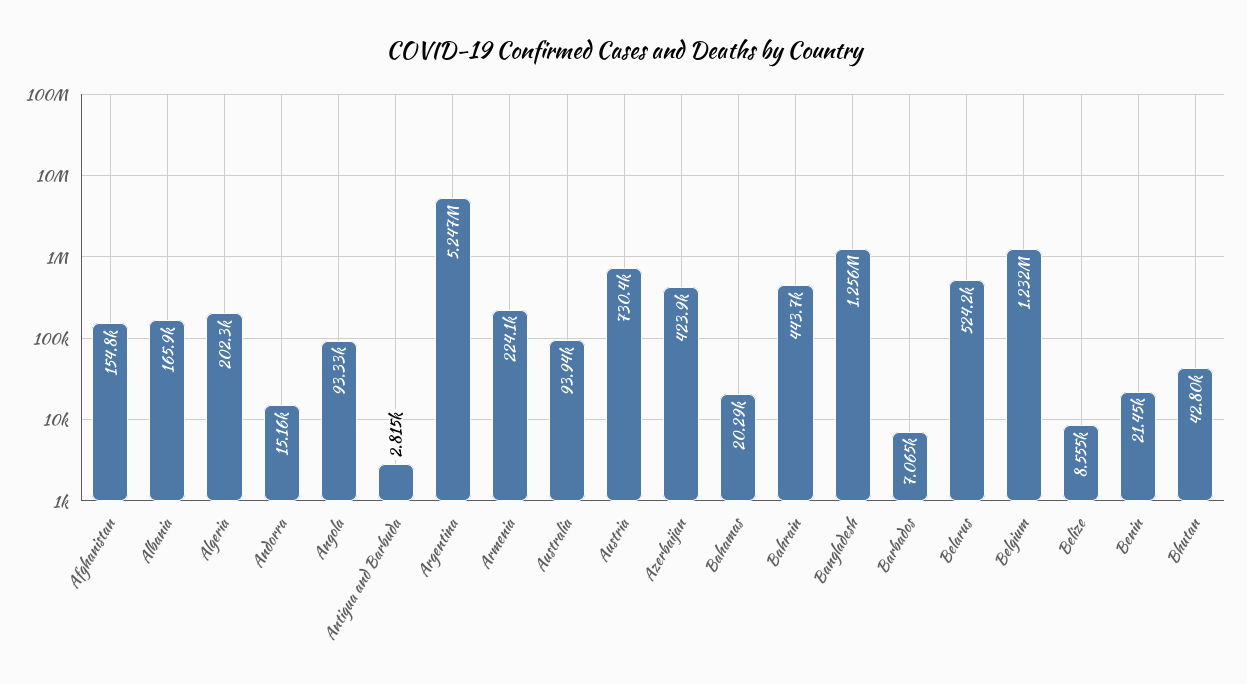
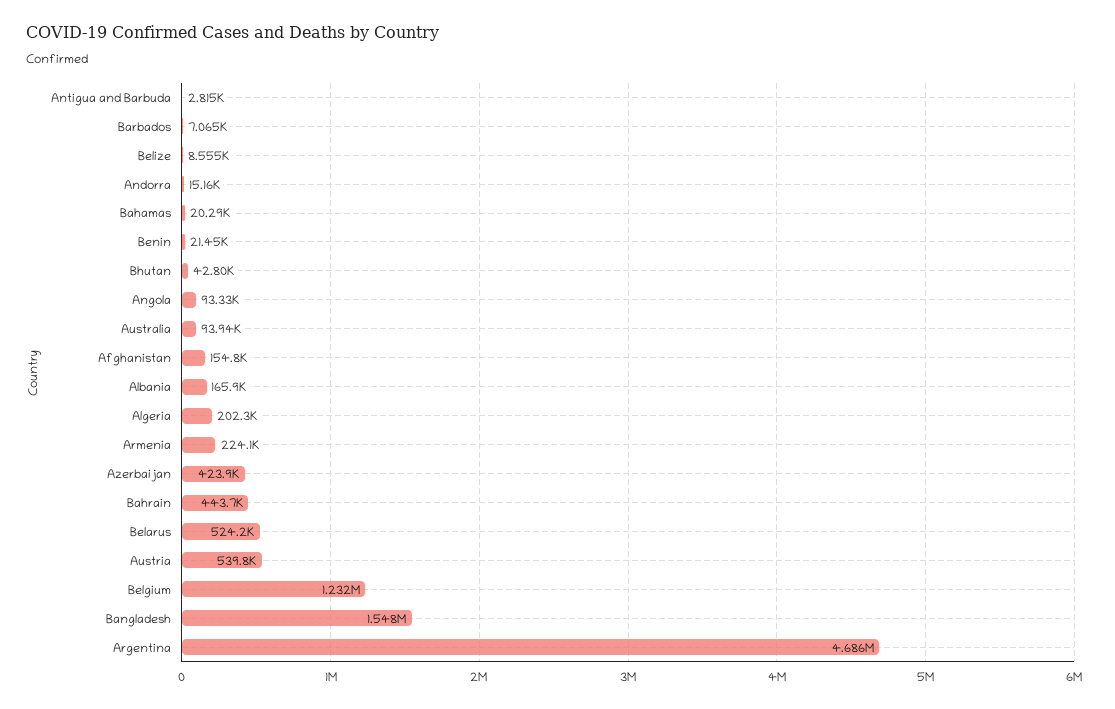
  {
    "Afghanistan": 154800,
    "Albania": 165900,
    "Algeria": 202300,
    "Andorra": 15160,
    "Angola": 93330,
    "Antigua and Barbuda": 2815,
-   "Argentina": 5247000,
+   "Argentina": 4686000,
    "Armenia": 224100,
    "Australia": 93940,
-   "Austria": 730400,
+   "Austria": 539800,
    "Azerbaijan": 423900,
    "Bahamas": 20290,
    "Bahrain": 443700,
-   "Bangladesh": 1256000,
+   "Bangladesh": 1548000,
    "Barbados": 7065,
    "Belarus": 524200,
    "Belgium": 1232000,
    "Belize": 8555,
    "Benin": 21450,
    "Bhutan": 42800
  }

